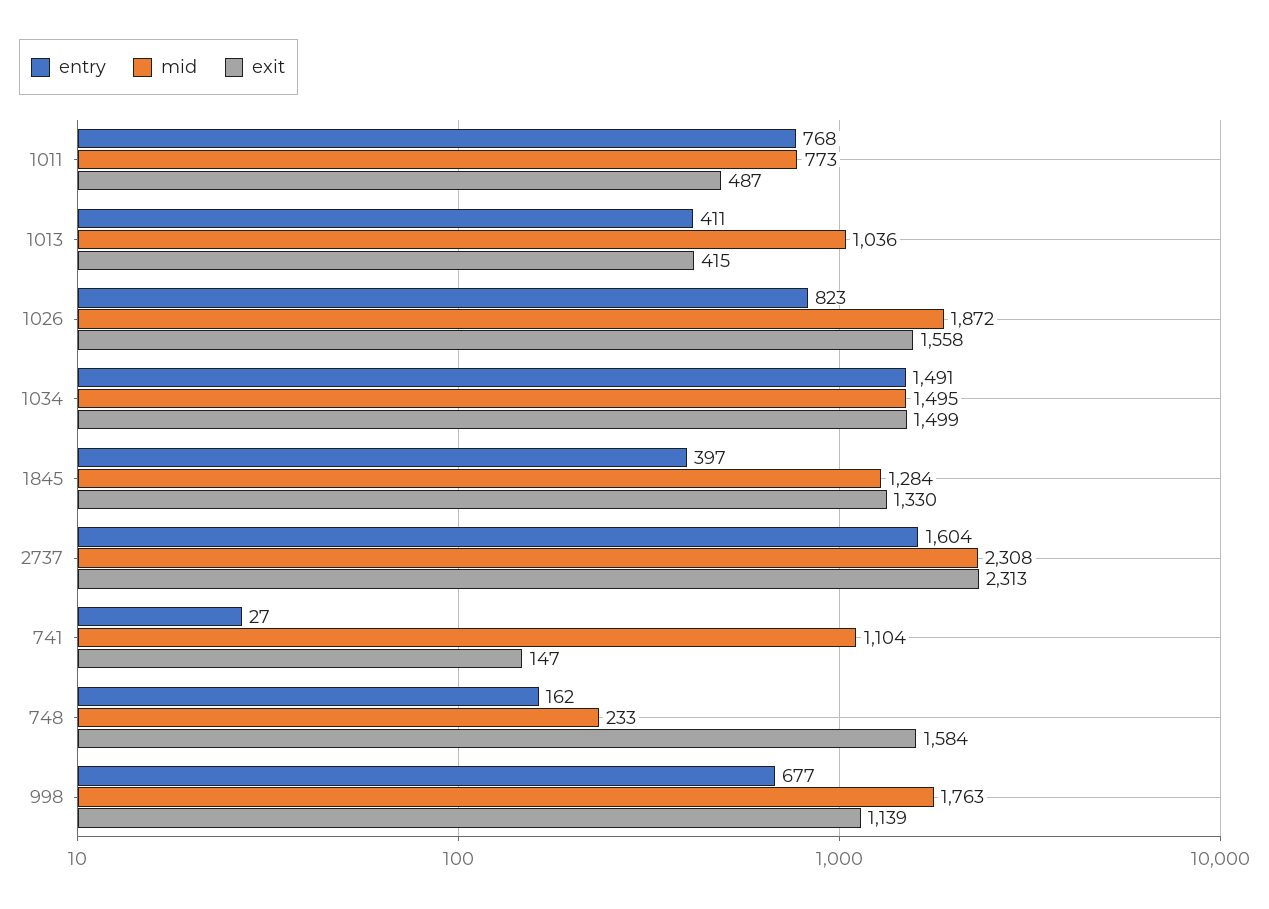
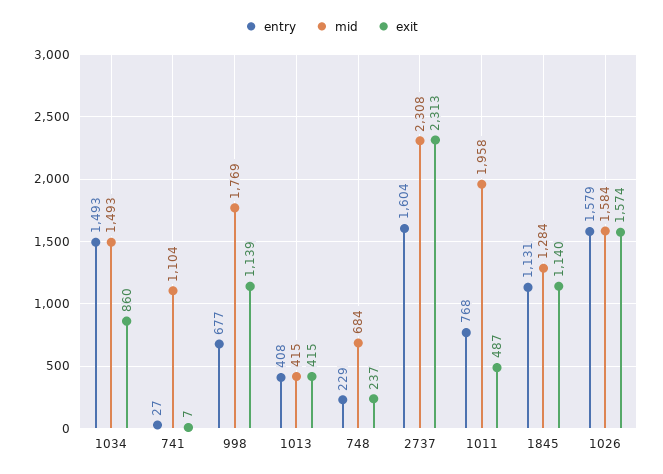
  {
    "entry": {
      "1011": 768,
-     "1013": 411,
+     "1013": 408,
-     "1026": 823,
+     "1026": 1579,
-     "1034": 1491,
+     "1034": 1493,
-     "1845": 397,
+     "1845": 1131,
      "2737": 1604,
      "741": 27,
-     "748": 162,
+     "748": 229,
      "998": 677
    },
    "mid": {
-     "1011": 773,
+     "1011": 1958,
-     "1013": 1036,
+     "1013": 415,
-     "1026": 1872,
+     "1026": 1584,
-     "1034": 1495,
+     "1034": 1493,
      "1845": 1284,
      "2737": 2308,
      "741": 1104,
-     "748": 233,
+     "748": 684,
-     "998": 1763
+     "998": 1769
    },
    "exit": {
      "1011": 487,
      "1013": 415,
-     "1026": 1558,
+     "1026": 1574,
-     "1034": 1499,
+     "1034": 860,
-     "1845": 1330,
+     "1845": 1140,
      "2737": 2313,
-     "741": 147,
+     "741": 7,
-     "748": 1584,
+     "748": 237,
      "998": 1139
    }
  }

